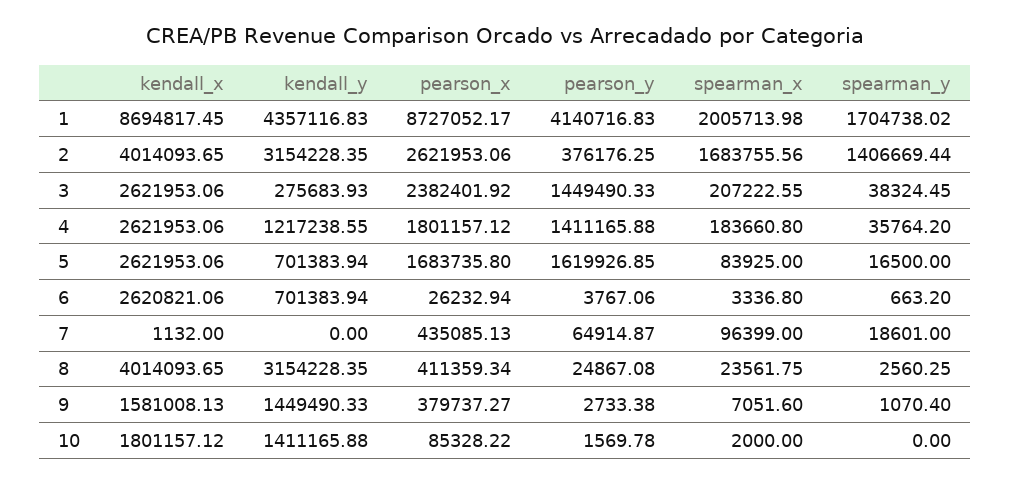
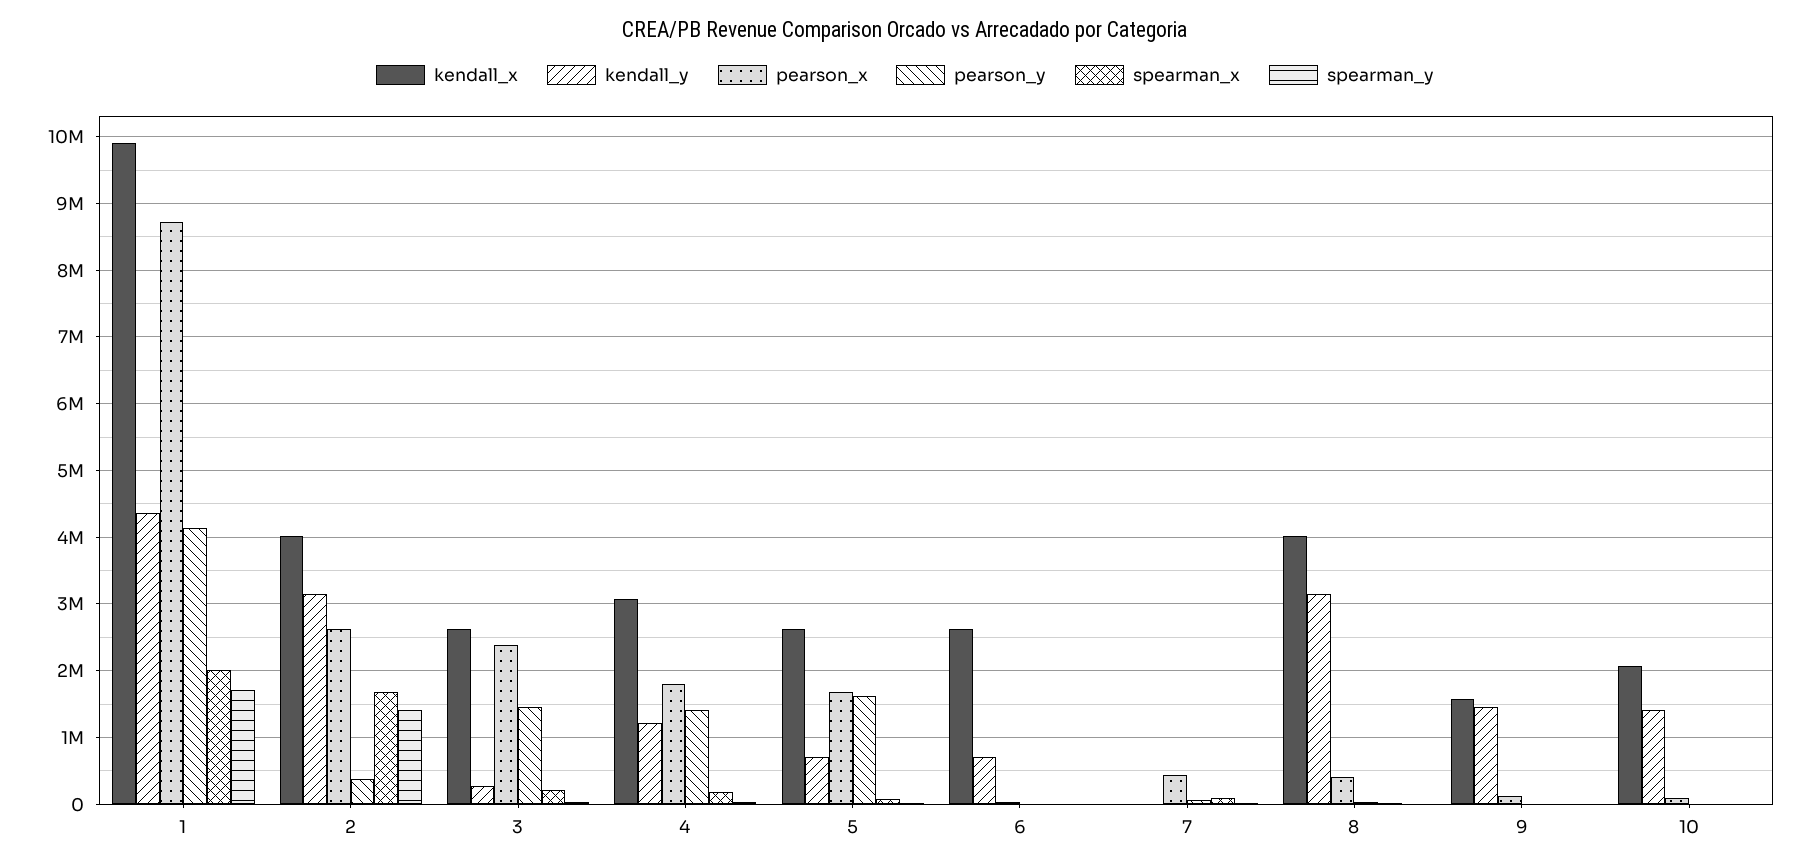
  {
    "kendall_x": {
-     "1": 8694817.45,
+     "1": 9900000,
      "2": 4014093.65,
      "3": 2621953.06,
-     "4": 2621953.06,
+     "4": 3100000,
      "5": 2621953.06,
      "6": 2620821.06,
      "7": 1132,
      "8": 4014093.65,
      "9": 1581008.13,
-     "10": 1801157.12
+     "10": 2100000
    },
    "kendall_y": {
      "1": 4357116.83,
      "2": 3154228.35,
      "3": 275683.93,
      "4": 1217238.55,
      "5": 701383.94,
      "6": 701383.94,
      "7": 0,
      "8": 3154228.35,
      "9": 1449490.33,
      "10": 1411165.88
    },
    "pearson_x": {
      "1": 8727052.17,
      "2": 2621953.06,
      "3": 2382401.92,
      "4": 1801157.12,
      "5": 1683735.8,
      "6": 26232.94,
      "7": 435085.13,
      "8": 411359.34,
-     "9": 379737.27,
+     "9": 100000,
      "10": 85328.22
    },
    "pearson_y": {
      "1": 4140716.83,
      "2": 376176.25,
      "3": 1449490.33,
      "4": 1411165.88,
      "5": 1619926.85,
      "6": 3767.06,
      "7": 64914.87,
      "8": 24867.08,
      "9": 2733.38,
      "10": 1569.78
    },
    "spearman_x": {
      "1": 2005713.98,
      "2": 1683755.56,
      "3": 207222.55,
      "4": 183660.8,
      "5": 83925,
      "6": 3336.8,
      "7": 96399,
      "8": 23561.75,
      "9": 7051.6,
      "10": 2000
    },
    "spearman_y": {
      "1": 1704738.02,
      "2": 1406669.44,
      "3": 38324.45,
      "4": 35764.2,
      "5": 16500,
      "6": 663.2,
      "7": 18601,
      "8": 2560.25,
      "9": 1070.4,
      "10": 0
    }
  }

